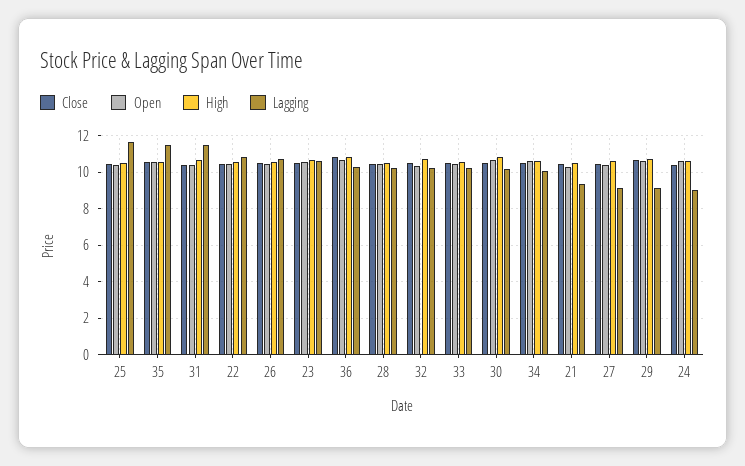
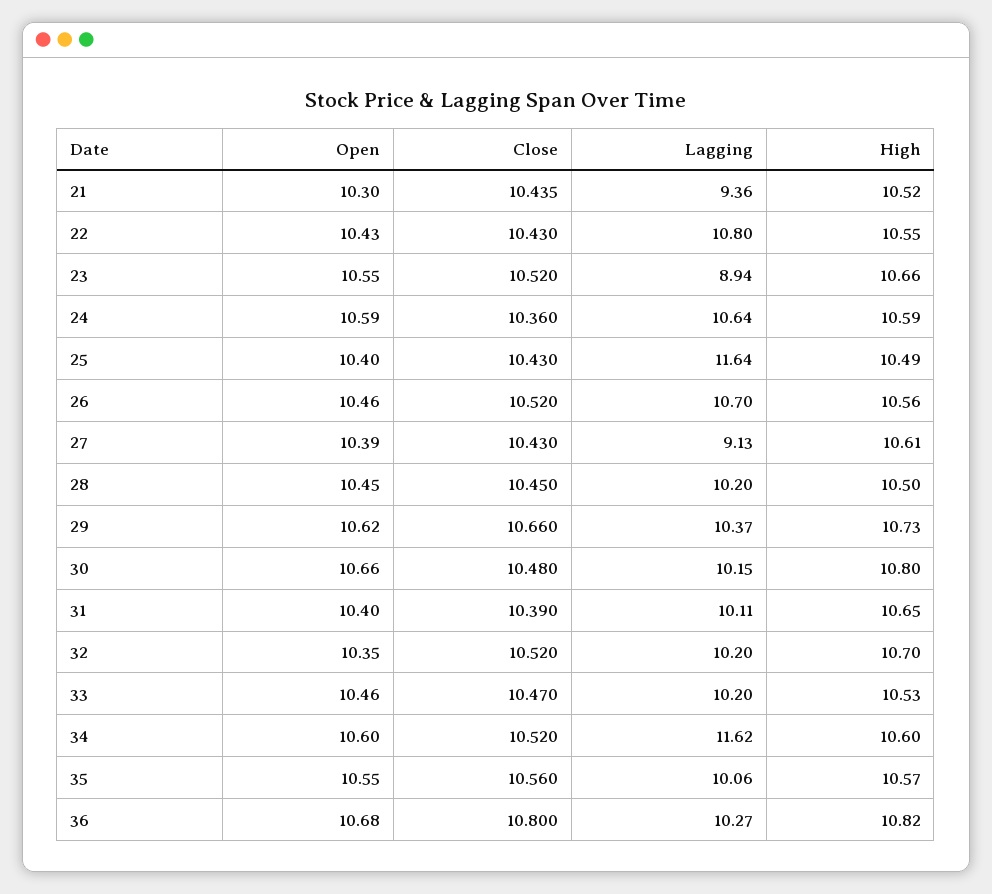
  {
    "Close": {
      "25": 10.43,
      "35": 10.56,
      "31": 10.39,
      "22": 10.43,
      "26": 10.52,
      "23": 10.52,
      "36": 10.8,
      "28": 10.45,
      "32": 10.52,
      "33": 10.47,
      "30": 10.48,
      "34": 10.52,
      "21": 10.435,
      "27": 10.43,
      "29": 10.66,
      "24": 10.36
    },
    "Open": {
      "25": 10.4,
      "35": 10.55,
      "31": 10.4,
      "22": 10.43,
      "26": 10.46,
      "23": 10.55,
      "36": 10.68,
      "28": 10.45,
      "32": 10.35,
      "33": 10.46,
      "30": 10.66,
      "34": 10.6,
      "21": 10.3,
      "27": 10.39,
      "29": 10.62,
      "24": 10.59
    },
    "High": {
      "25": 10.49,
      "35": 10.57,
      "31": 10.65,
      "22": 10.55,
      "26": 10.56,
      "23": 10.66,
      "36": 10.82,
      "28": 10.5,
      "32": 10.7,
      "33": 10.53,
      "30": 10.8,
      "34": 10.6,
      "21": 10.52,
      "27": 10.61,
      "29": 10.73,
      "24": 10.59
    },
    "Lagging": {
      "25": 11.64,
-     "35": 11.5,
+     "35": 10.06,
-     "31": 11.5,
+     "31": 10.11,
      "22": 10.8,
      "26": 10.7,
-     "23": 10.5,
+     "23": 8.94,
      "36": 10.27,
      "28": 10.2,
      "32": 10.2,
      "33": 10.2,
      "30": 10.15,
-     "34": 10,
+     "34": 11.62,
      "21": 9.36,
      "27": 9.13,
-     "29": 9,
+     "29": 10.37,
-     "24": 9
+     "24": 10.64
    }
  }

